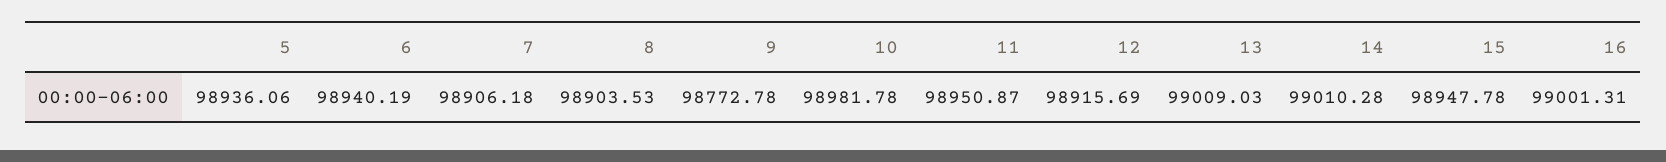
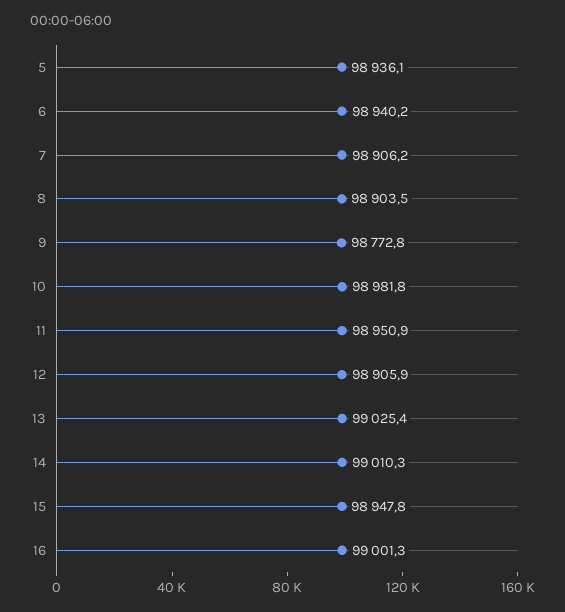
  {
    "5": 98936.06,
    "6": 98940.19,
    "7": 98906.18,
    "8": 98903.53,
    "9": 98772.78,
    "10": 98981.78,
    "11": 98950.87,
-   "12": 98915.69,
+   "12": 98905.9,
-   "13": 99009.03,
+   "13": 99025.4,
    "14": 99010.28,
    "15": 98947.78,
    "16": 99001.31
  }

